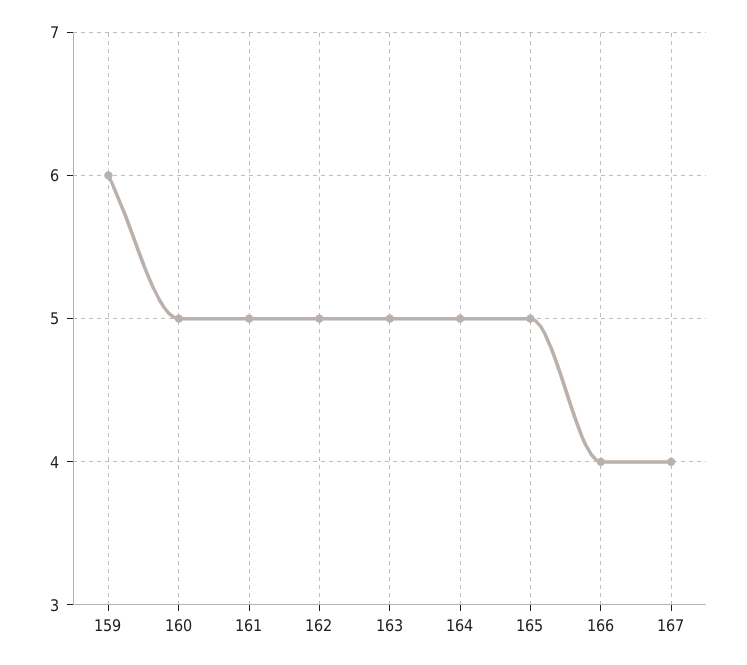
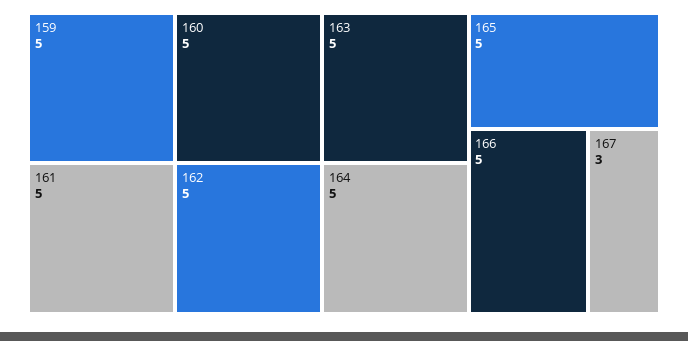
  {
-   "159": 6,
+   "159": 5,
    "160": 5,
    "161": 5,
    "162": 5,
    "163": 5,
    "164": 5,
    "165": 5,
-   "166": 4,
+   "166": 5,
-   "167": 4
+   "167": 3
  }

